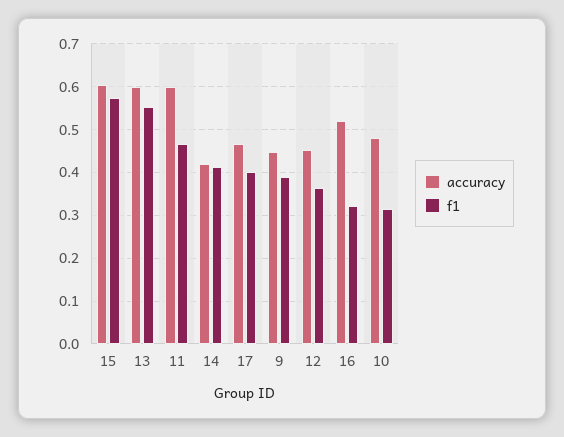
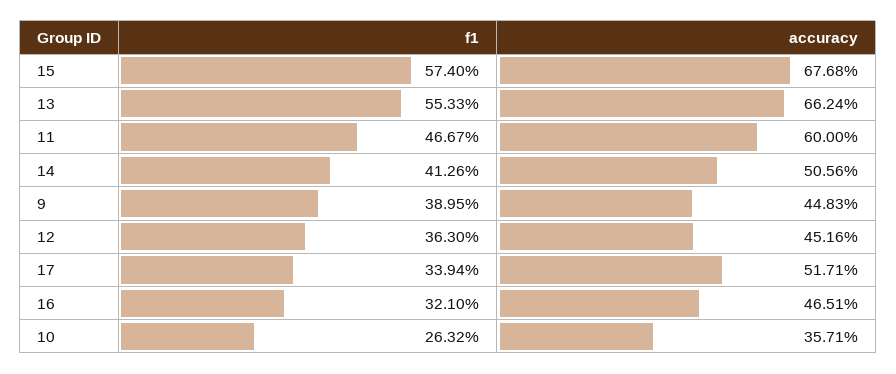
  {
    "accuracy": {
-     "15": 0.6,
+     "15": 0.6768,
-     "13": 0.6,
+     "13": 0.6624,
      "11": 0.6,
-     "14": 0.42,
+     "14": 0.5056,
-     "17": 0.46,
+     "17": 0.5171,
      "9": 0.4483,
      "12": 0.4516,
-     "16": 0.52,
+     "16": 0.4651,
-     "10": 0.48
+     "10": 0.3571
    },
    "f1": {
      "15": 0.574,
      "13": 0.5533,
      "11": 0.4667,
      "14": 0.4126,
-     "17": 0.4,
+     "17": 0.3394,
      "9": 0.3895,
      "12": 0.363,
      "16": 0.321,
-     "10": 0.32
+     "10": 0.2632
    }
  }

